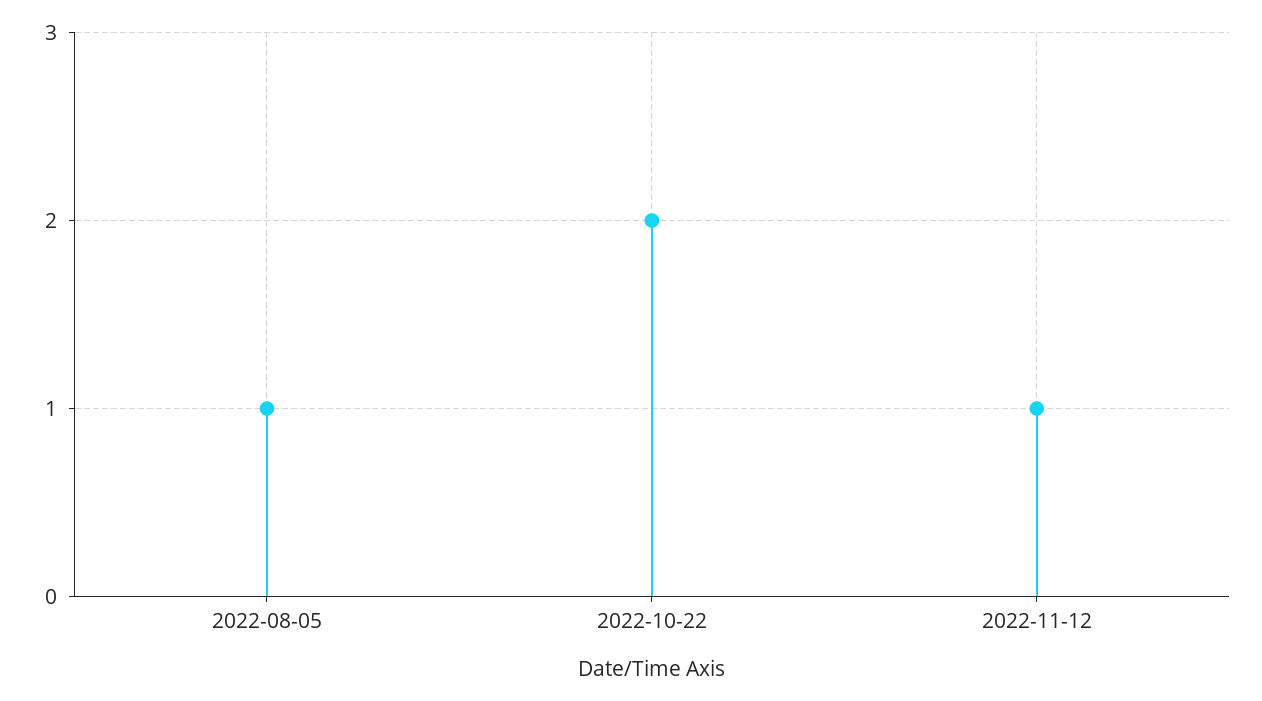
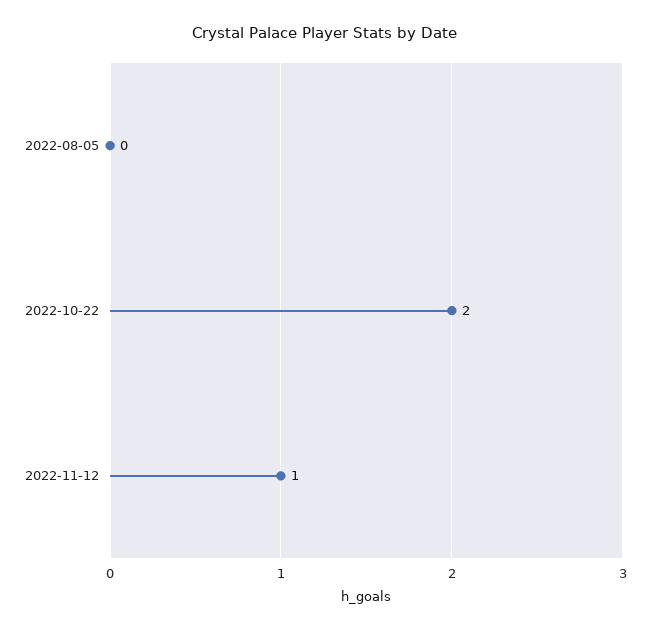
  {
-   "2022-08-05": 1,
+   "2022-08-05": 0,
    "2022-10-22": 2,
    "2022-11-12": 1
  }

